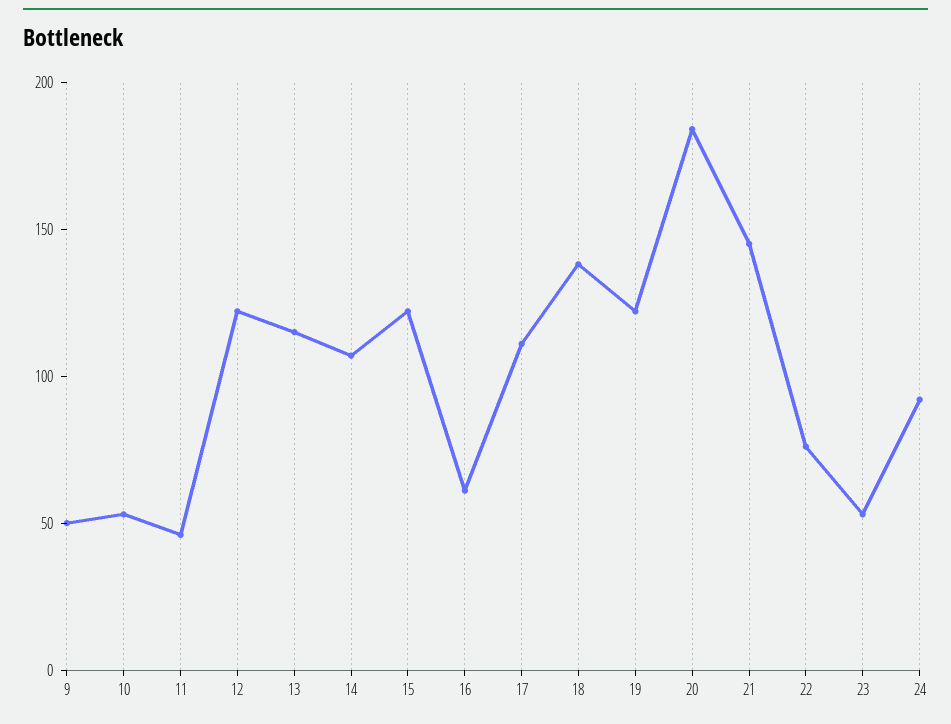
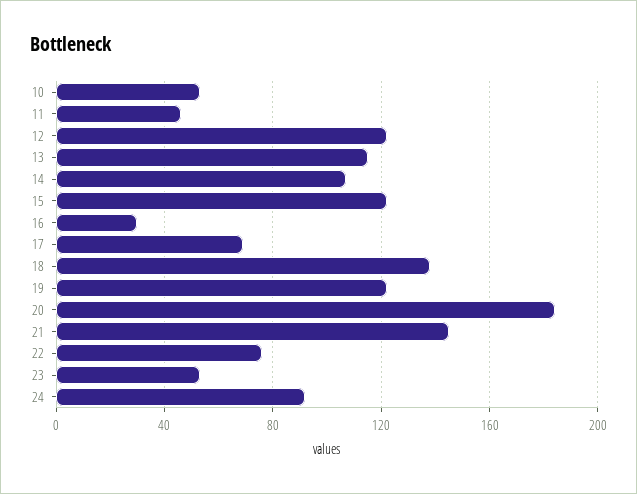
  {
-   "9": 50,
    "10": 55,
    "11": 45,
    "12": 120,
    "13": 115,
    "14": 105,
    "15": 120,
-   "16": 60,
+   "16": 30,
-   "17": 110,
+   "17": 70,
    "18": 140,
    "19": 120,
    "20": 185,
    "21": 145,
    "22": 75,
    "23": 55,
    "24": 90
  }

